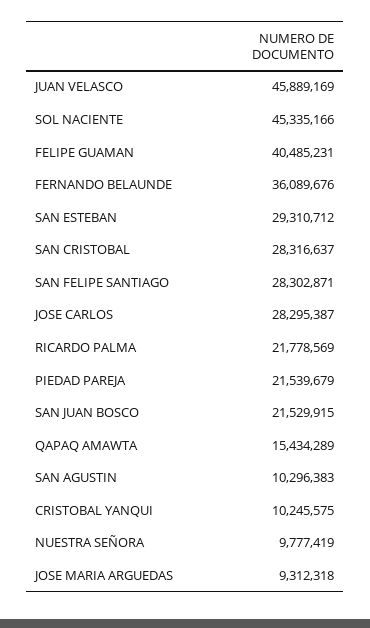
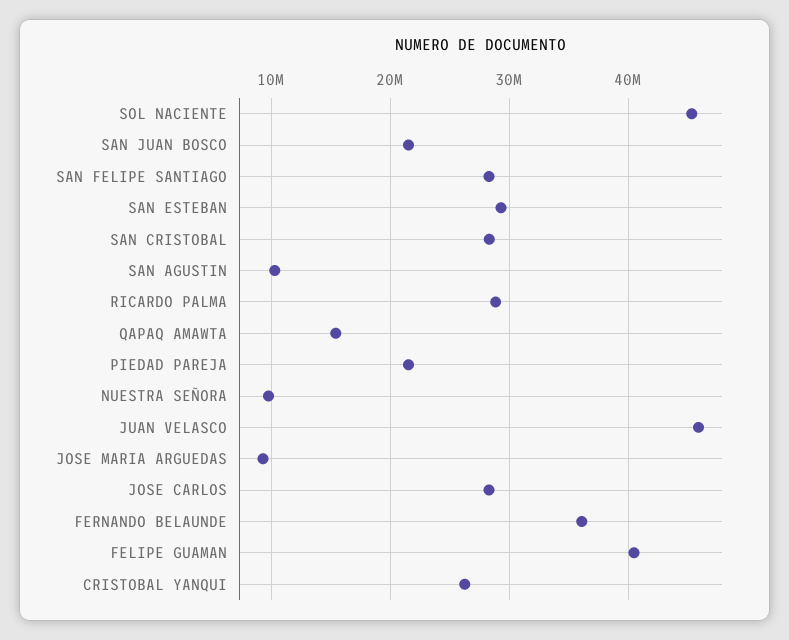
  {
    "JUAN VELASCO": 45889169,
    "SOL NACIENTE": 45335166,
    "FELIPE GUAMAN": 40485231,
    "FERNANDO BELAUNDE": 36089676,
    "SAN ESTEBAN": 29310712,
    "SAN CRISTOBAL": 28316637,
    "SAN FELIPE SANTIAGO": 28302871,
    "JOSE CARLOS": 28295387,
-   "RICARDO PALMA": 21778569,
+   "RICARDO PALMA": 29000000,
    "PIEDAD PAREJA": 21539679,
    "SAN JUAN BOSCO": 21529915,
    "QAPAQ AMAWTA": 15434289,
    "SAN AGUSTIN": 10296383,
-   "CRISTOBAL YANQUI": 10245575,
+   "CRISTOBAL YANQUI": 26000000,
    "NUESTRA SEÑORA": 9777419,
    "JOSE MARIA ARGUEDAS": 9312318
  }

